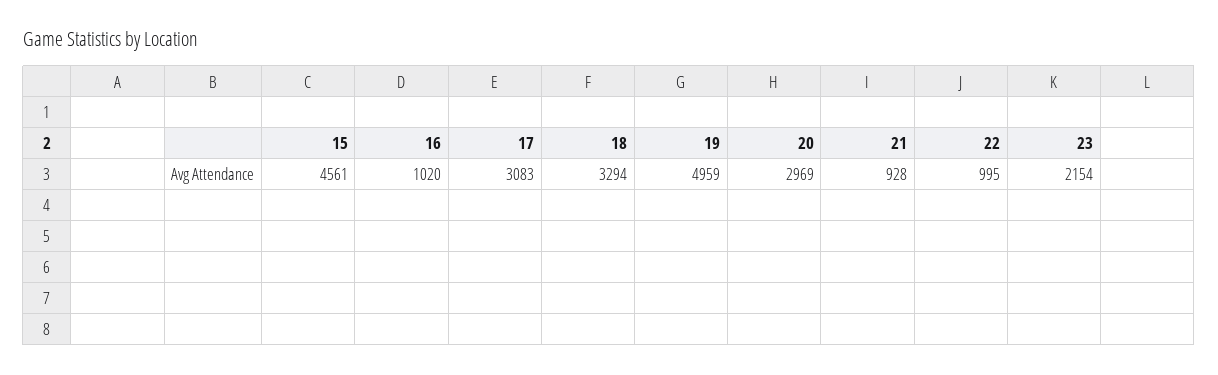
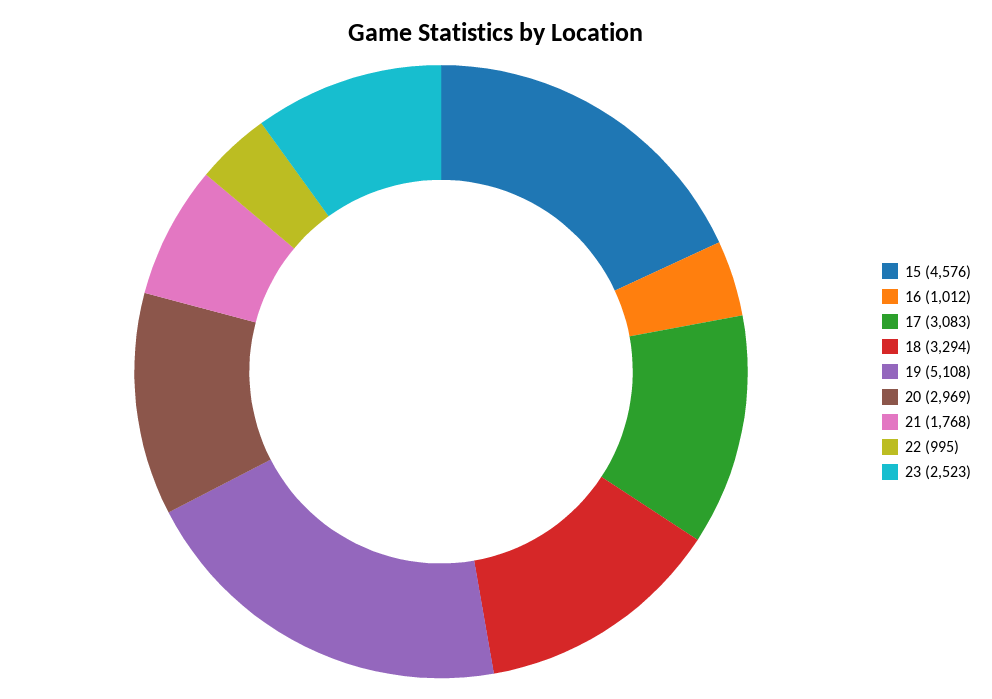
  {
-   "15": 4561,
+   "15": 4576,
-   "16": 1020,
+   "16": 1012,
    "17": 3083,
    "18": 3294,
-   "19": 4959,
+   "19": 5108,
    "20": 2969,
-   "21": 928,
+   "21": 1768,
    "22": 995,
-   "23": 2154
+   "23": 2523
  }

